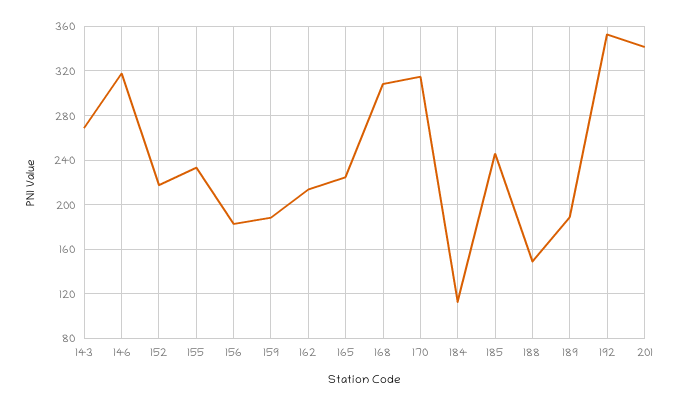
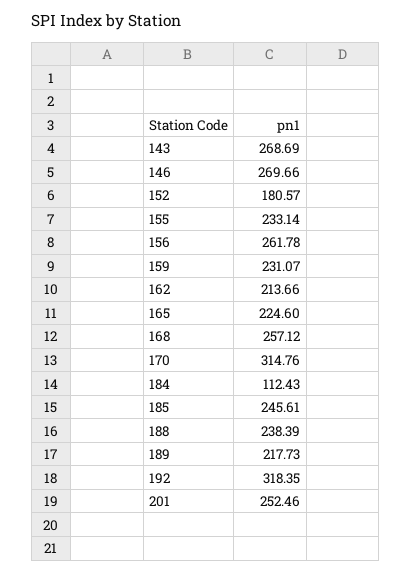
  {
    "143": 268.69,
-   "146": 320,
+   "146": 269.66,
-   "152": 220,
+   "152": 180.57,
    "155": 233.14,
-   "156": 180,
+   "156": 261.78,
-   "159": 190,
+   "159": 231.07,
    "162": 213.66,
    "165": 224.6,
-   "168": 310,
+   "168": 257.12,
    "170": 314.76,
    "184": 112.43,
    "185": 245.61,
-   "188": 150,
+   "188": 238.39,
-   "189": 190,
+   "189": 217.73,
-   "192": 350,
+   "192": 318.35,
-   "201": 340
+   "201": 252.46
  }

